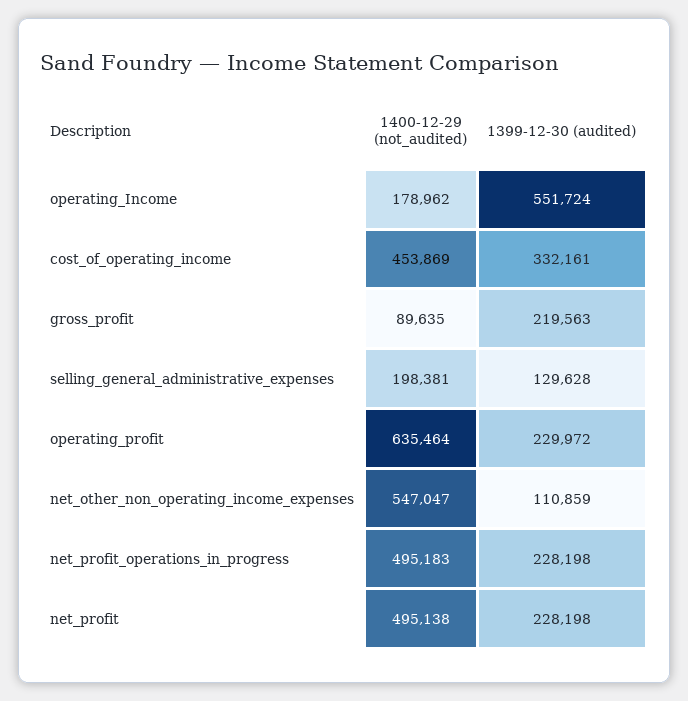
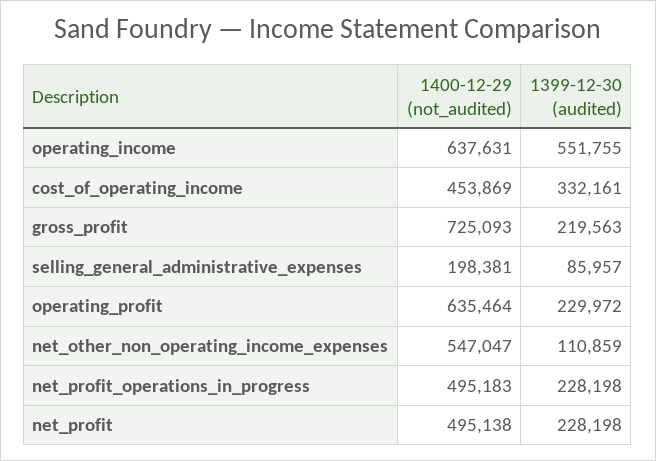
  {
    "1400-12-29 (not_audited)": {
-     "operating_Income": 178962,
+     "operating_Income": 637631,
      "cost_of_operating_income": 453869,
-     "gross_profit": 89635,
+     "gross_profit": 725093,
      "selling_general_administrative_expenses": 198381,
      "operating_profit": 635464,
      "net_other_non_operating_income_expenses": 547047,
      "net_profit_operations_in_progress": 495183,
      "net_profit": 495138
    },
    "1399-12-30 (audited)": {
-     "operating_Income": 551724,
+     "operating_Income": 551755,
      "cost_of_operating_income": 332161,
      "gross_profit": 219563,
-     "selling_general_administrative_expenses": 129628,
+     "selling_general_administrative_expenses": 85957,
      "operating_profit": 229972,
      "net_other_non_operating_income_expenses": 110859,
      "net_profit_operations_in_progress": 228198,
      "net_profit": 228198
    }
  }

